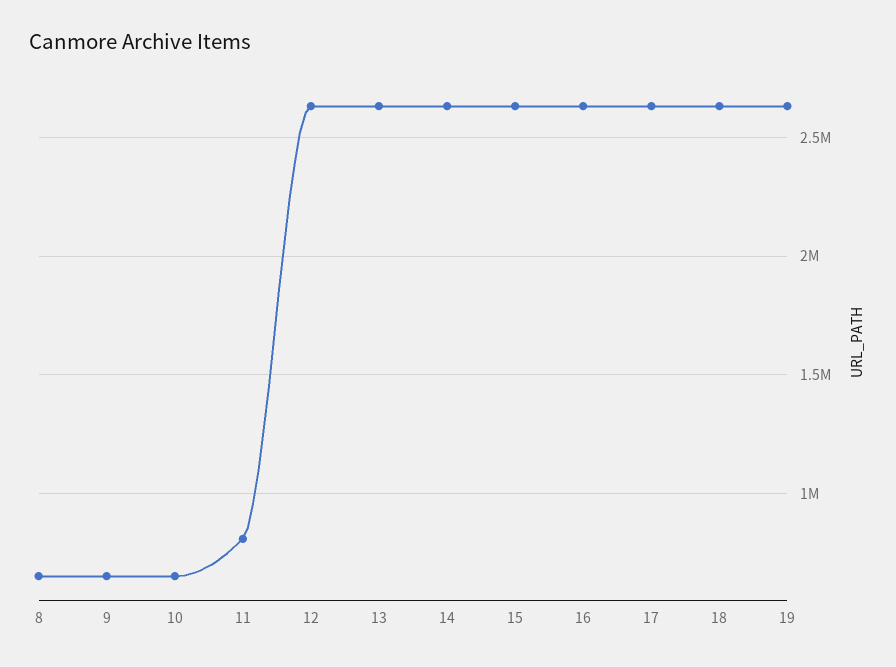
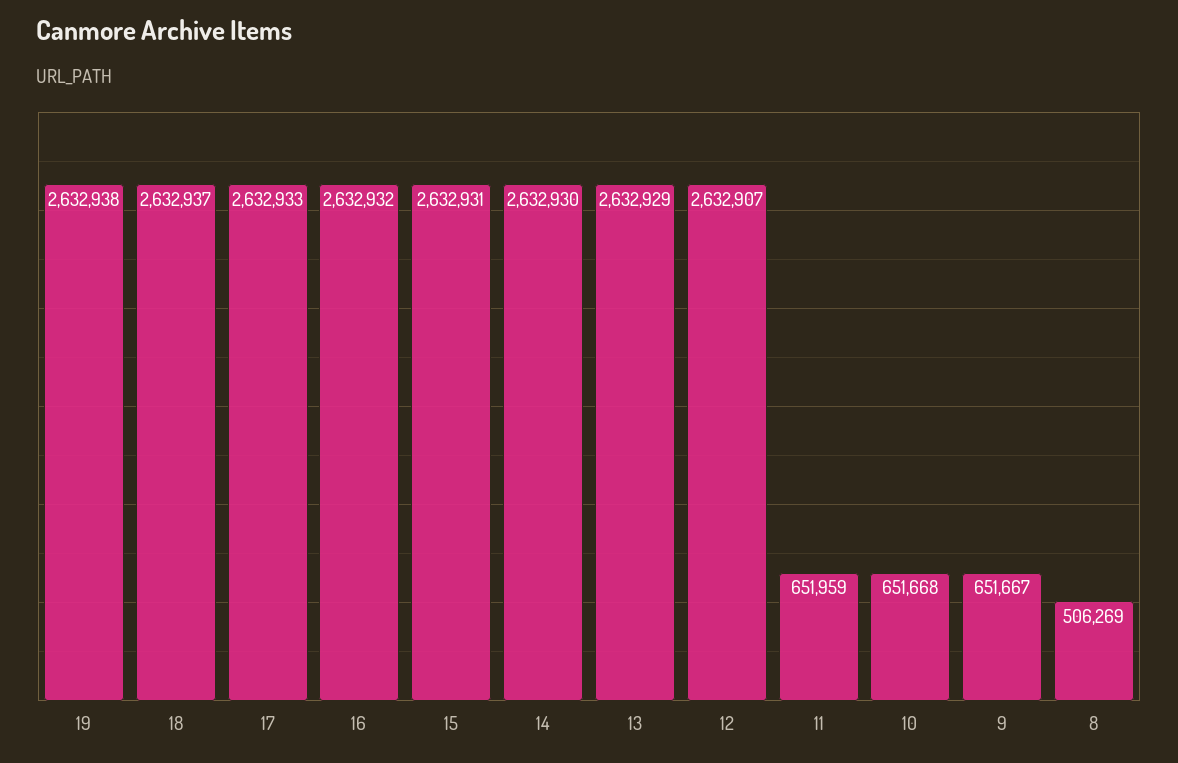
  {
-   "8": 650000,
+   "8": 506269,
    "9": 651667,
    "10": 651668,
-   "11": 800000,
+   "11": 651959,
    "12": 2632907,
    "13": 2632929,
    "14": 2632930,
    "15": 2632931,
    "16": 2632932,
    "17": 2632933,
    "18": 2632937,
    "19": 2632938
  }

